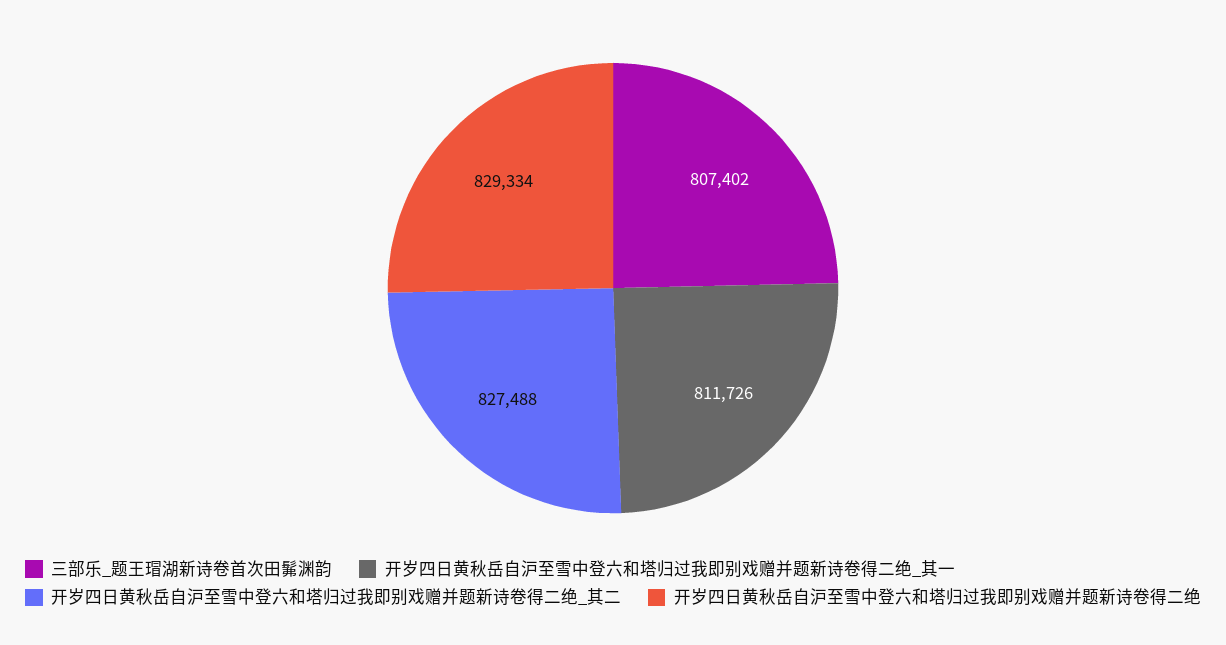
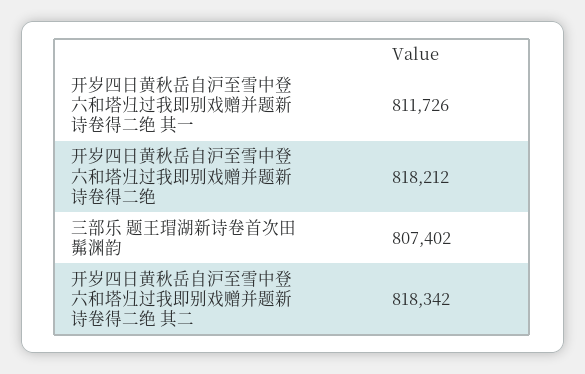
  {
    "三部乐_题王瑁湖新诗卷首次田髴渊韵": 807402,
    "开岁四日黄秋岳自沪至雪中登六和塔归过我即别戏赠并题新诗卷得二绝_其一": 811726,
-   "开岁四日黄秋岳自沪至雪中登六和塔归过我即别戏赠并题新诗卷得二绝_其二": 827488,
+   "开岁四日黄秋岳自沪至雪中登六和塔归过我即别戏赠并题新诗卷得二绝_其二": 818342,
-   "开岁四日黄秋岳自沪至雪中登六和塔归过我即别戏赠并题新诗卷得二绝": 829334
+   "开岁四日黄秋岳自沪至雪中登六和塔归过我即别戏赠并题新诗卷得二绝": 818212
  }

